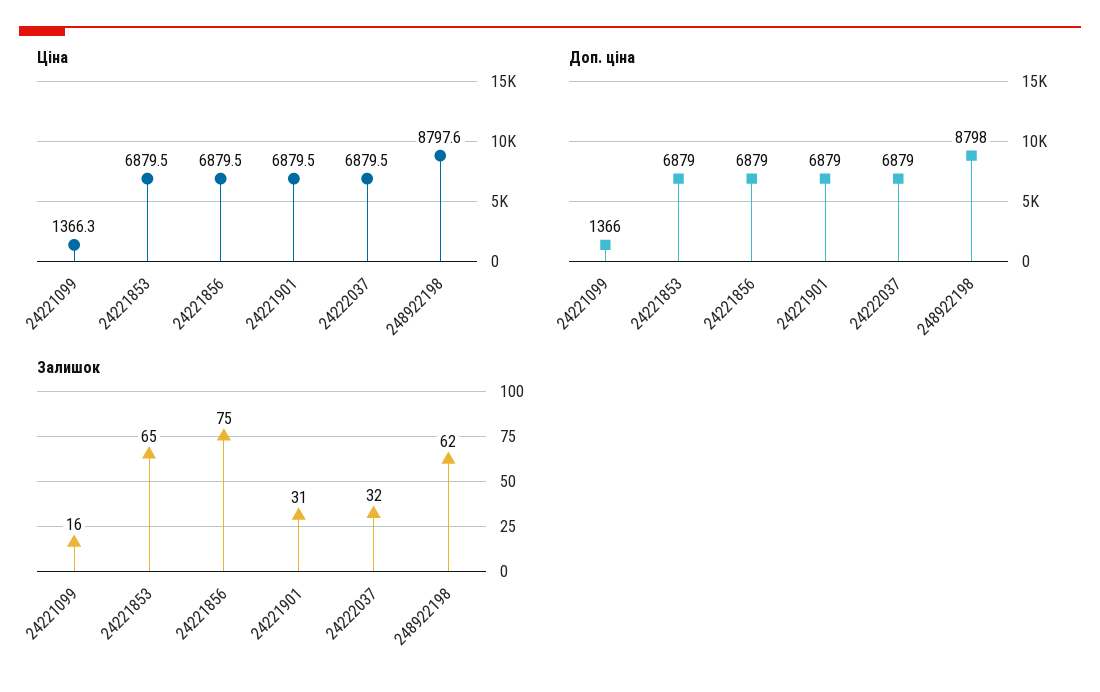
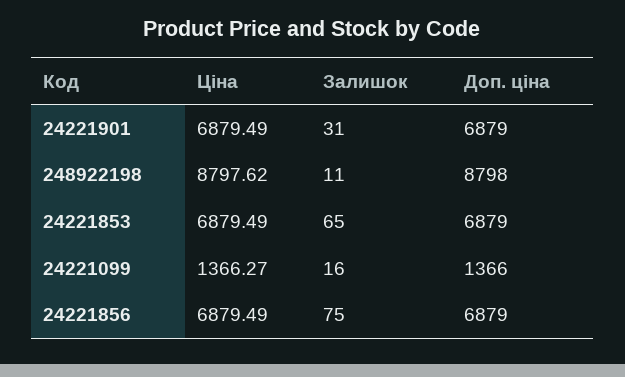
  {
    "Ціна": {
      "24221099": 1366.27,
      "24221853": 6879.49,
      "24221856": 6879.49,
      "24221901": 6879.49,
-     "24222037": 6879.5,
      "248922198": 8797.62
    },
    "Доп. ціна": {
      "24221099": 1366,
      "24221853": 6879,
      "24221856": 6879,
      "24221901": 6879,
-     "24222037": 6879,
      "248922198": 8798
    },
    "Залишок": {
      "24221099": 16,
      "24221853": 65,
      "24221856": 75,
      "24221901": 31,
-     "24222037": 32,
-     "248922198": 62
+     "248922198": 11
    }
  }

